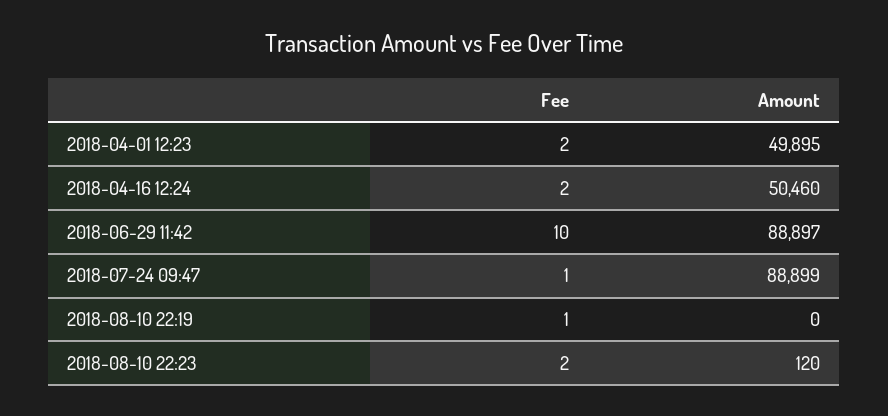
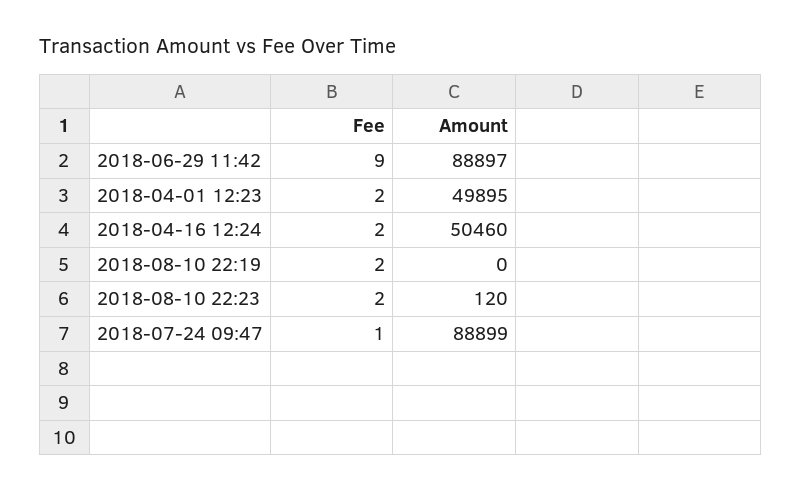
  {
    "Fee": {
      "2018-04-01 12:23": 2,
      "2018-04-16 12:24": 2,
-     "2018-06-29 11:42": 10,
+     "2018-06-29 11:42": 9,
      "2018-07-24 09:47": 1,
-     "2018-08-10 22:19": 1,
+     "2018-08-10 22:19": 2,
      "2018-08-10 22:23": 2
    },
    "Amount": {
      "2018-04-01 12:23": 49895,
      "2018-04-16 12:24": 50460,
      "2018-06-29 11:42": 88897,
      "2018-07-24 09:47": 88899,
      "2018-08-10 22:19": 0,
      "2018-08-10 22:23": 120
    }
  }

